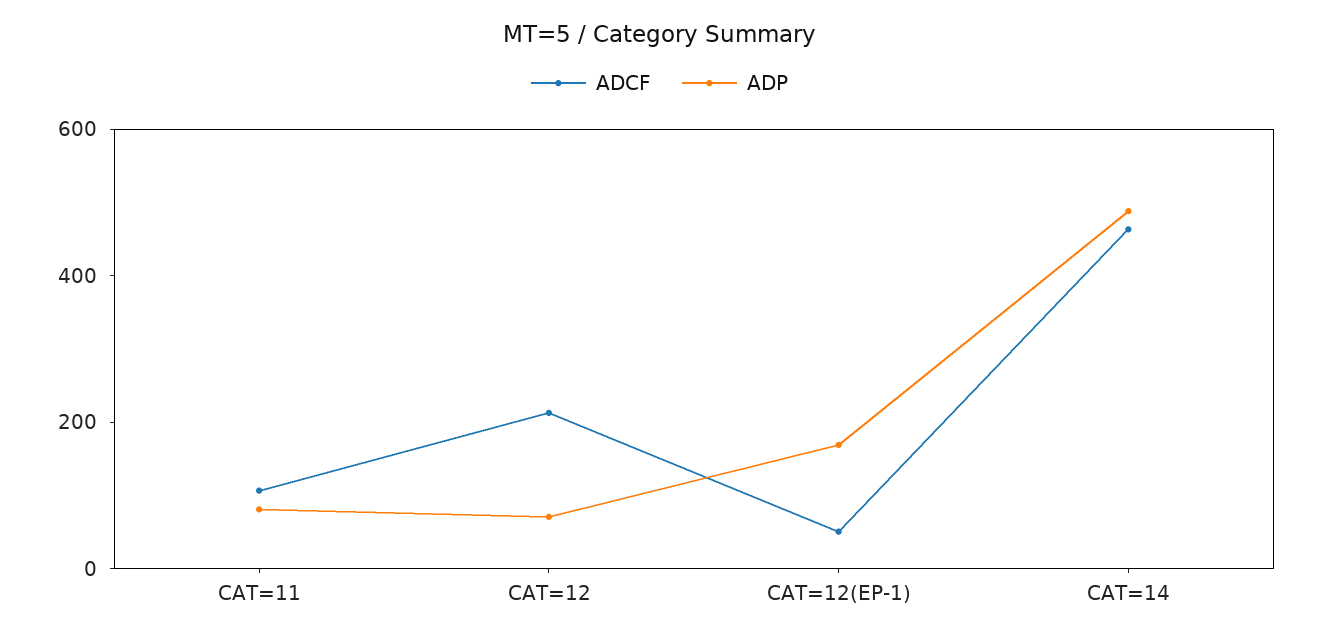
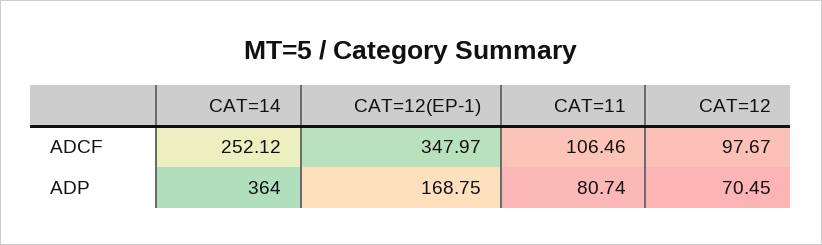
  {
    "ADCF": {
      "CAT=11": 106.46,
-     "CAT=12": 200,
+     "CAT=12": 97.67,
-     "CAT=12(EP-1)": 50,
+     "CAT=12(EP-1)": 347.97,
-     "CAT=14": 450
+     "CAT=14": 252.12
    },
    "ADP": {
      "CAT=11": 80.74,
      "CAT=12": 70.45,
      "CAT=12(EP-1)": 168.75,
-     "CAT=14": 500
+     "CAT=14": 364
    }
  }

